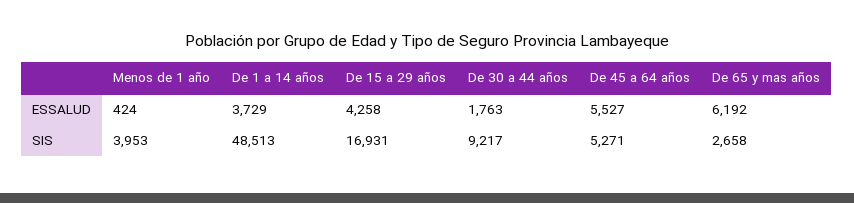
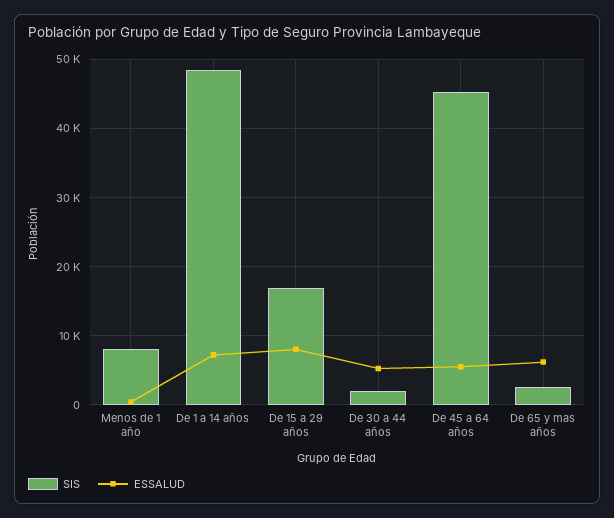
  {
    "ESSALUD": {
      "Menos de 1 año": 424,
-     "De 1 a 14 años": 3729,
+     "De 1 a 14 años": 7000,
-     "De 15 a 29 años": 4258,
+     "De 15 a 29 años": 8000,
-     "De 30 a 44 años": 1763,
+     "De 30 a 44 años": 5000,
      "De 45 a 64 años": 5527,
      "De 65 y mas años": 6192
    },
    "SIS": {
-     "Menos de 1 año": 3953,
+     "Menos de 1 año": 8000,
      "De 1 a 14 años": 48513,
      "De 15 a 29 años": 16931,
-     "De 30 a 44 años": 9217,
+     "De 30 a 44 años": 2000,
-     "De 45 a 64 años": 5271,
+     "De 45 a 64 años": 45000,
      "De 65 y mas años": 2658
    }
  }

